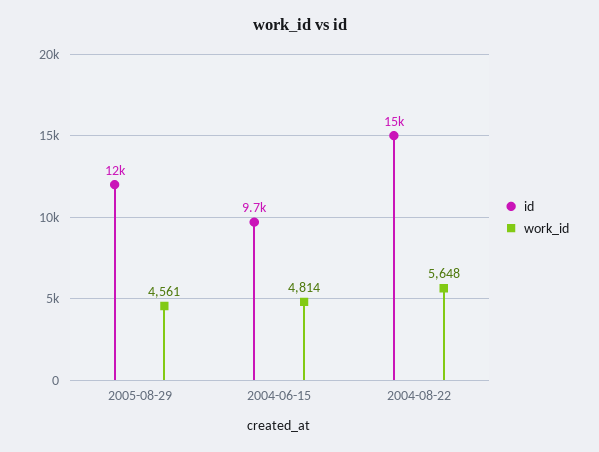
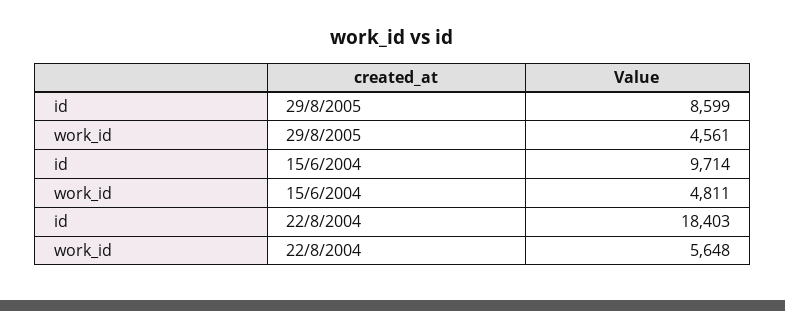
  {
    "id": {
-     "2005-08-29": 12000,
+     "2005-08-29": 8599,
      "2004-06-15": 9714,
-     "2004-08-22": 15000
+     "2004-08-22": 18403
    },
    "work_id": {
      "2005-08-29": 4561,
-     "2004-06-15": 4814,
+     "2004-06-15": 4811,
      "2004-08-22": 5648
    }
  }

